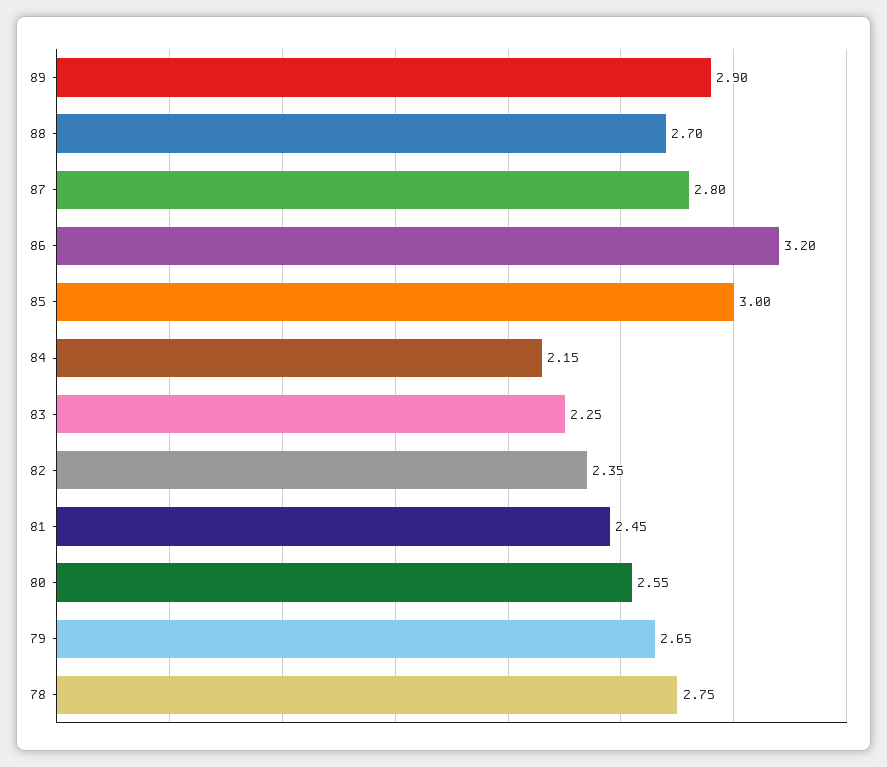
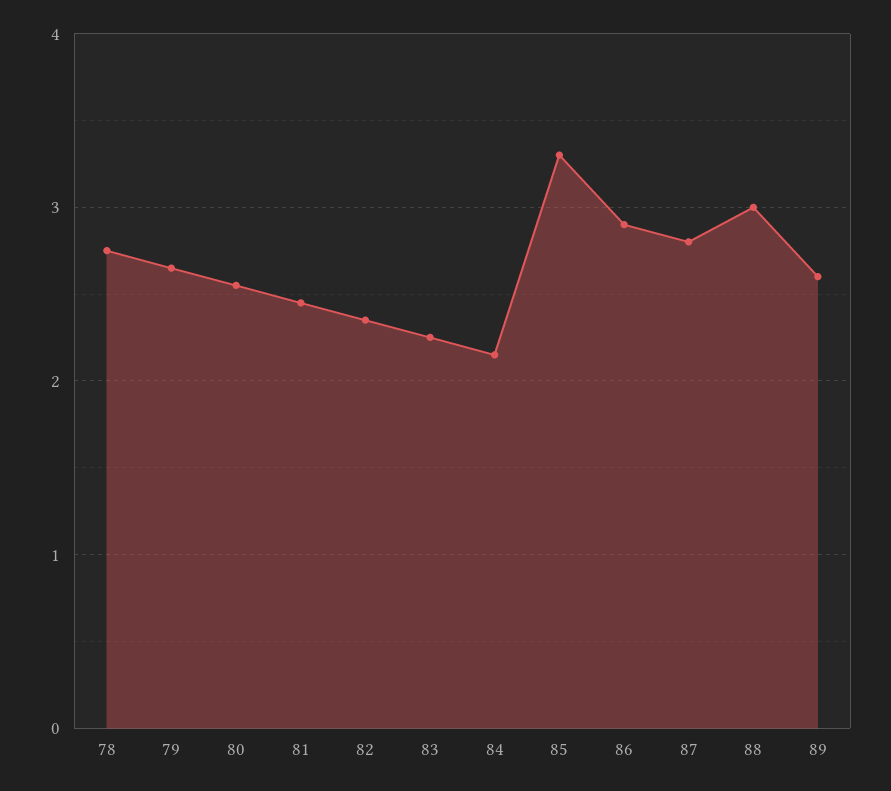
  {
-   "89": 2.9,
+   "89": 2.6,
-   "88": 2.7,
+   "88": 3,
    "87": 2.8,
-   "86": 3.2,
+   "86": 2.9,
-   "85": 3,
+   "85": 3.3,
    "84": 2.15,
    "83": 2.25,
    "82": 2.35,
    "81": 2.45,
    "80": 2.55,
    "79": 2.65,
    "78": 2.75
  }

